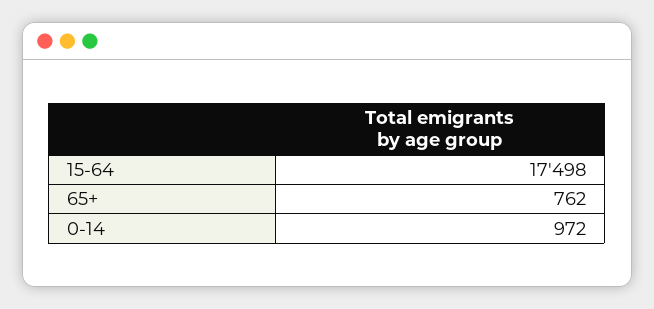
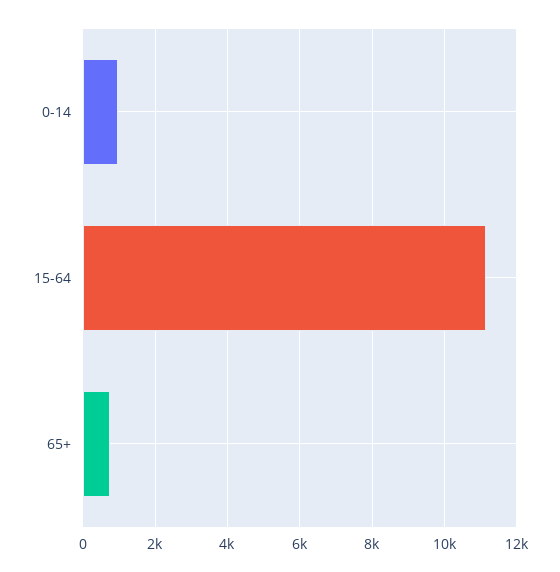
  {
-   "15-64": 17498,
+   "15-64": 11200,
    "65+": 762,
    "0-14": 972
  }

